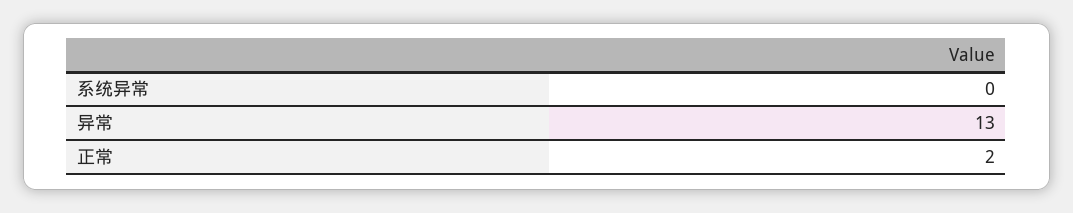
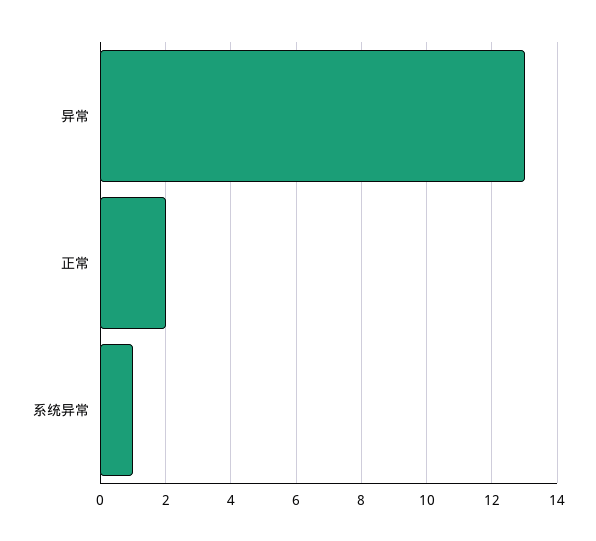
  {
-   "系统异常": 0,
+   "系统异常": 1,
    "异常": 13,
    "正常": 2
  }

